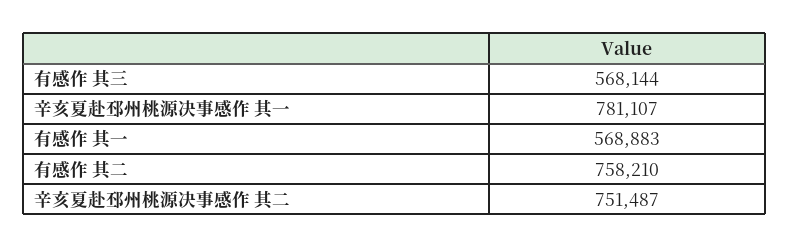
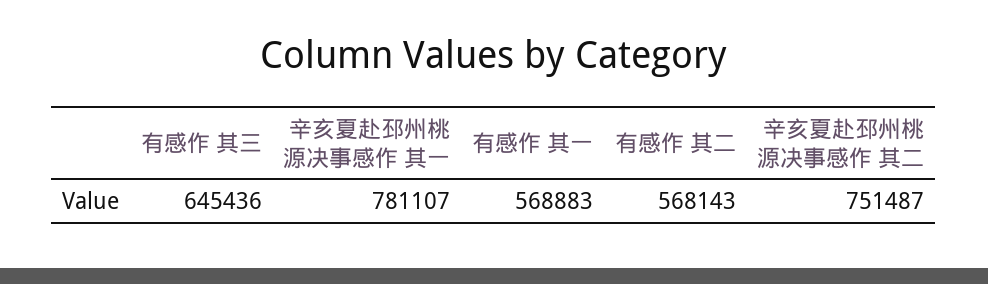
  {
-   "有感作 其三": 568144,
+   "有感作 其三": 645436,
    "辛亥夏赴邳州桃源决事感作 其一": 781107,
    "有感作 其一": 568883,
-   "有感作 其二": 758210,
+   "有感作 其二": 568143,
    "辛亥夏赴邳州桃源决事感作 其二": 751487
  }

